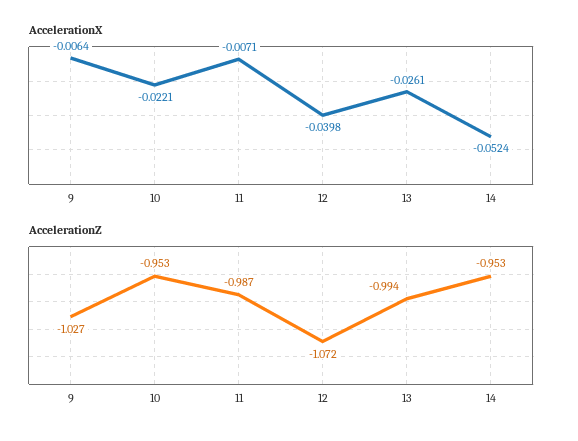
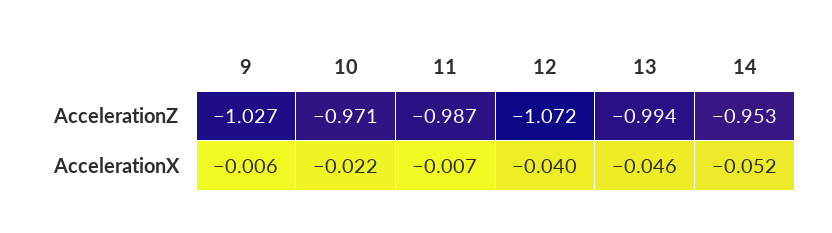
  {
    "AccelerationX": {
      "9": -0.0064,
      "10": -0.0221,
      "11": -0.0071,
      "12": -0.0398,
-     "13": -0.0261,
+     "13": -0.046,
      "14": -0.0524
    },
    "AccelerationZ": {
      "9": -1.027,
-     "10": -0.953,
+     "10": -0.971,
      "11": -0.987,
      "12": -1.072,
      "13": -0.994,
      "14": -0.953
    }
  }

